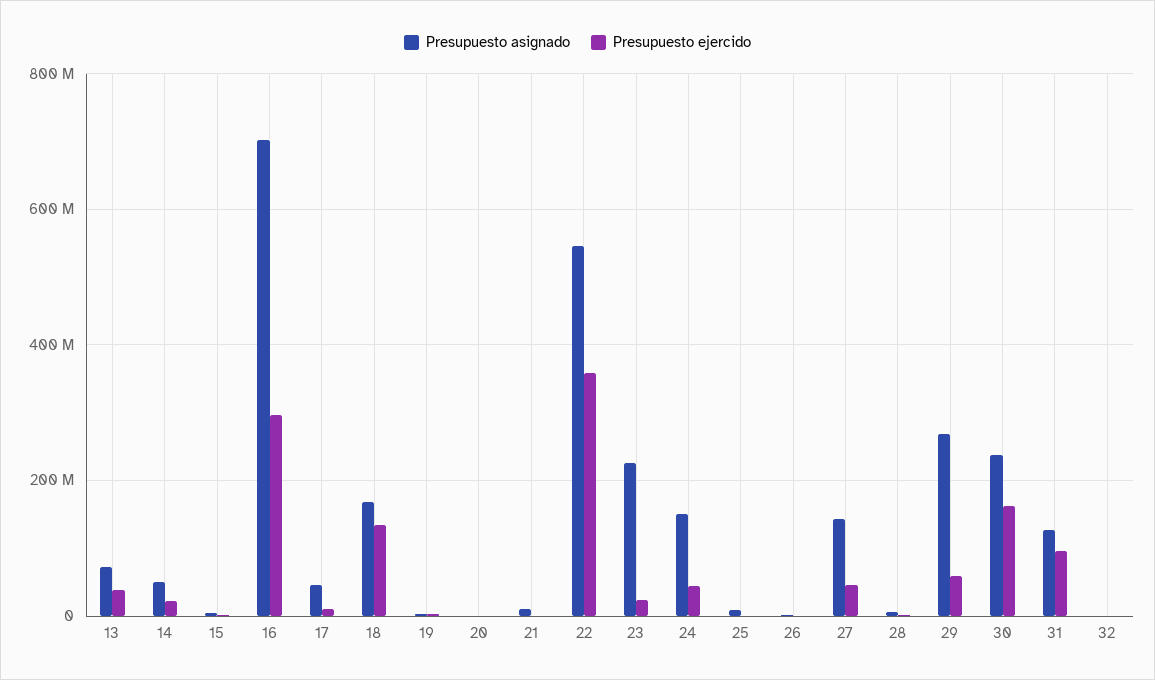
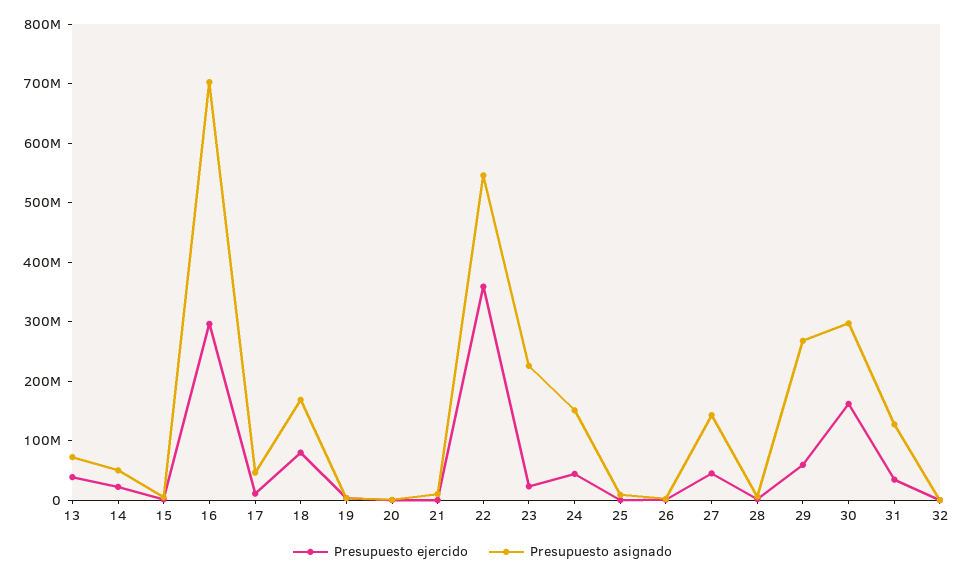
  {
    "Presupuesto asignado": {
      "13": 80000000,
      "14": 60000000,
      "15": 0,
      "16": 700000000,
      "17": 40000000,
      "18": 160000000,
      "19": 0,
      "20": 0,
      "21": 20000000,
      "22": 540000000,
      "23": 220000000,
      "24": 160000000,
      "25": 0,
      "26": 0,
      "27": 140000000,
      "28": 0,
      "29": 260000000,
-     "30": 240000000,
+     "30": 300000000,
      "31": 120000000,
      "32": 0
    },
    "Presupuesto ejercido": {
      "13": 40000000,
      "14": 20000000,
      "15": 0,
      "16": 300000000,
      "17": 20000000,
-     "18": 140000000,
+     "18": 80000000,
      "19": 0,
      "20": 0,
      "21": 0,
      "22": 360000000,
      "23": 20000000,
      "24": 40000000,
      "25": 0,
      "26": 0,
      "27": 40000000,
      "28": 0,
      "29": 60000000,
      "30": 160000000,
-     "31": 100000000,
+     "31": 40000000,
      "32": 0
    }
  }

